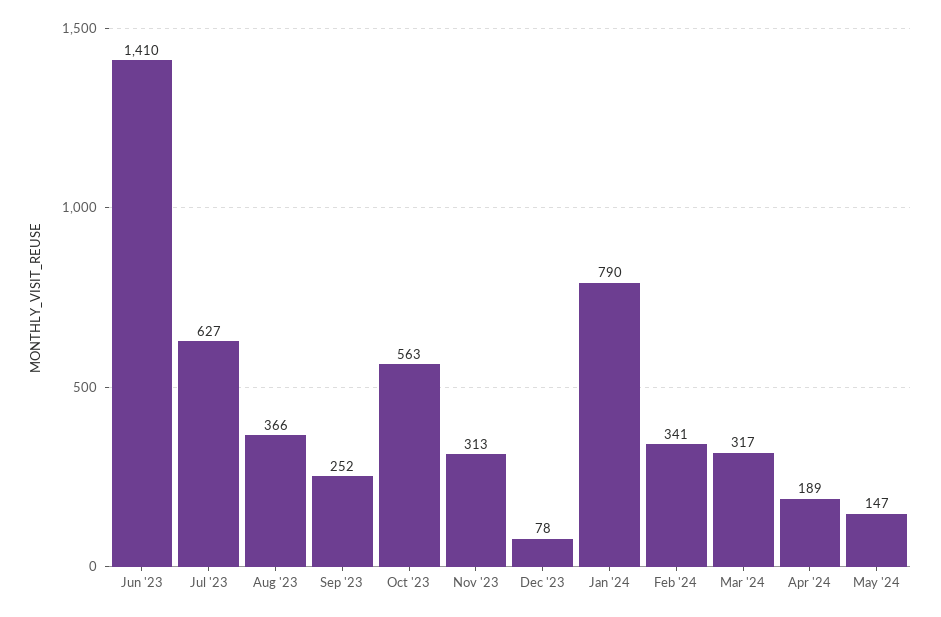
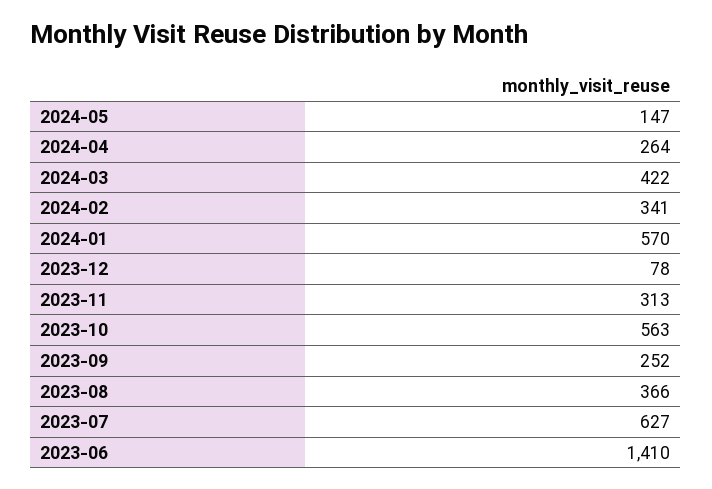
  {
    "Jun '23": 1410,
    "Jul '23": 627,
    "Aug '23": 366,
    "Sep '23": 252,
    "Oct '23": 563,
    "Nov '23": 313,
    "Dec '23": 78,
-   "Jan '24": 790,
+   "Jan '24": 570,
    "Feb '24": 341,
-   "Mar '24": 317,
+   "Mar '24": 422,
-   "Apr '24": 189,
+   "Apr '24": 264,
    "May '24": 147
  }

